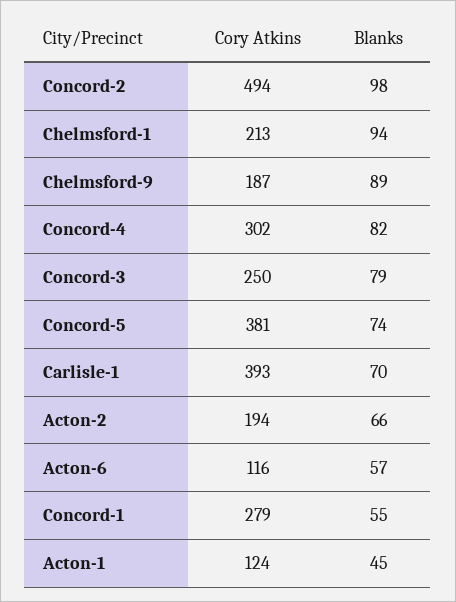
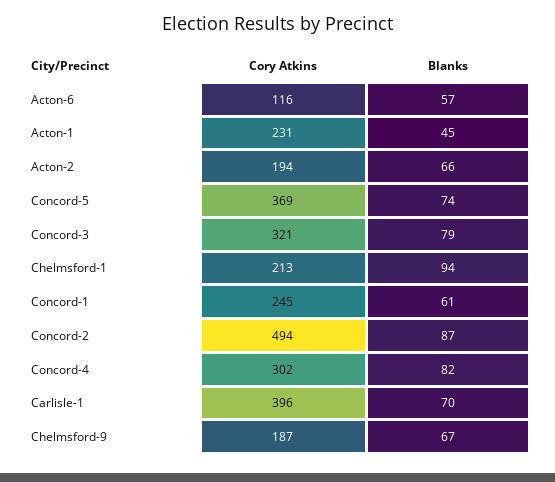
  {
    "Cory Atkins": {
      "Concord-2": 494,
      "Chelmsford-1": 213,
      "Chelmsford-9": 187,
      "Concord-4": 302,
-     "Concord-3": 250,
+     "Concord-3": 321,
-     "Concord-5": 381,
+     "Concord-5": 369,
-     "Carlisle-1": 393,
+     "Carlisle-1": 396,
      "Acton-2": 194,
      "Acton-6": 116,
-     "Concord-1": 279,
+     "Concord-1": 245,
-     "Acton-1": 124
+     "Acton-1": 231
    },
    "Blanks": {
-     "Concord-2": 98,
+     "Concord-2": 87,
      "Chelmsford-1": 94,
-     "Chelmsford-9": 89,
+     "Chelmsford-9": 67,
      "Concord-4": 82,
      "Concord-3": 79,
      "Concord-5": 74,
      "Carlisle-1": 70,
      "Acton-2": 66,
      "Acton-6": 57,
-     "Concord-1": 55,
+     "Concord-1": 61,
      "Acton-1": 45
    }
  }

